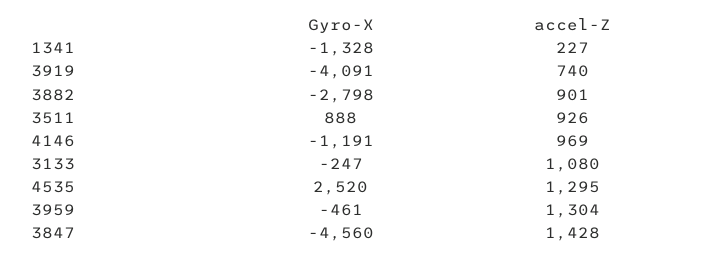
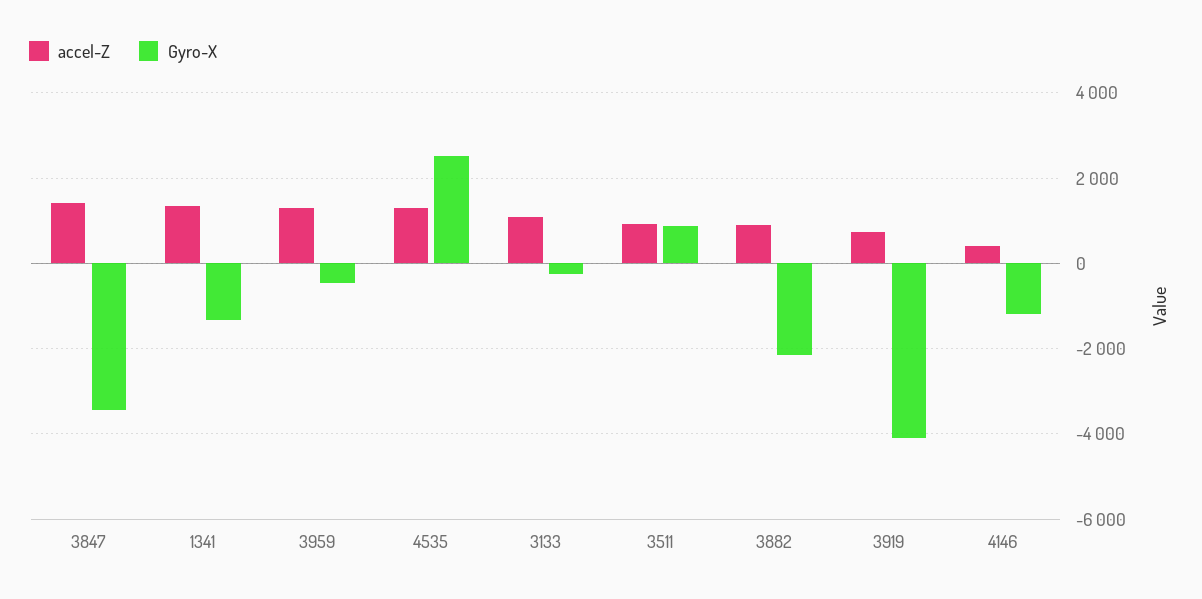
  {
    "Gyro-X": {
      "1341": -1328,
      "3919": -4091,
-     "3882": -2798,
+     "3882": -2200,
      "3511": 888,
      "4146": -1191,
      "3133": -247,
      "4535": 2520,
      "3959": -461,
-     "3847": -4560
+     "3847": -3400
    },
    "accel-Z": {
-     "1341": 227,
+     "1341": 1400,
      "3919": 740,
      "3882": 901,
      "3511": 926,
-     "4146": 969,
+     "4146": 400,
      "3133": 1080,
      "4535": 1295,
      "3959": 1304,
      "3847": 1428
    }
  }

